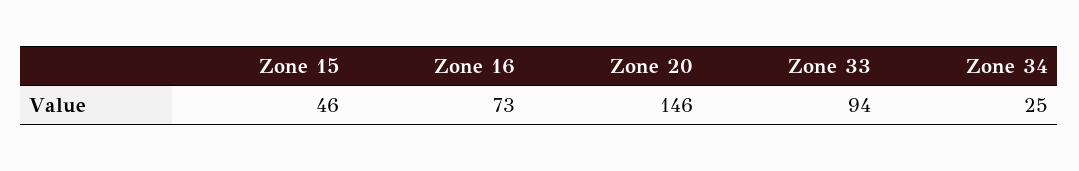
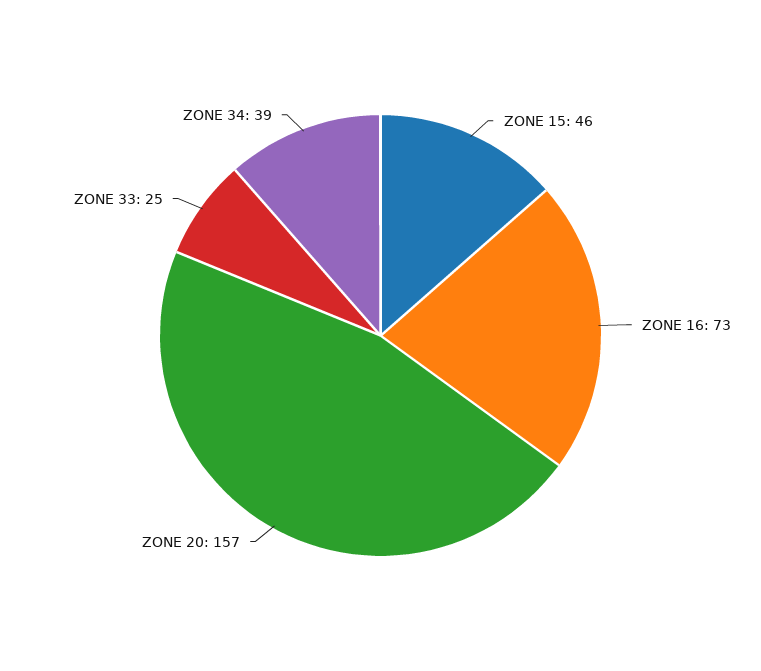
  {
    "Zone 15": 46,
    "Zone 16": 73,
-   "Zone 20": 146,
+   "Zone 20": 157,
-   "Zone 33": 94,
+   "Zone 33": 25,
-   "Zone 34": 25
+   "Zone 34": 39
  }

